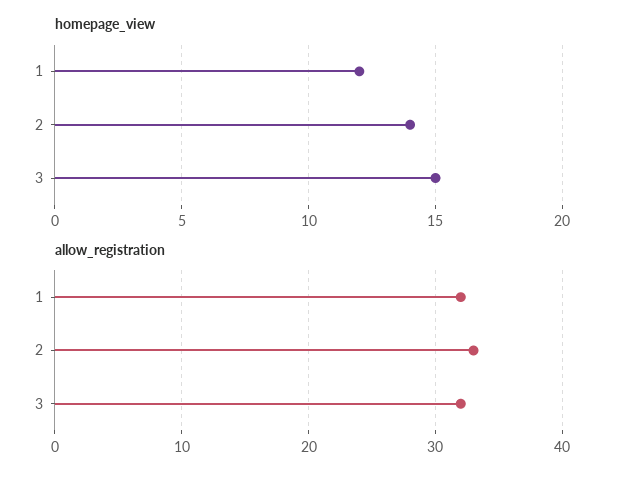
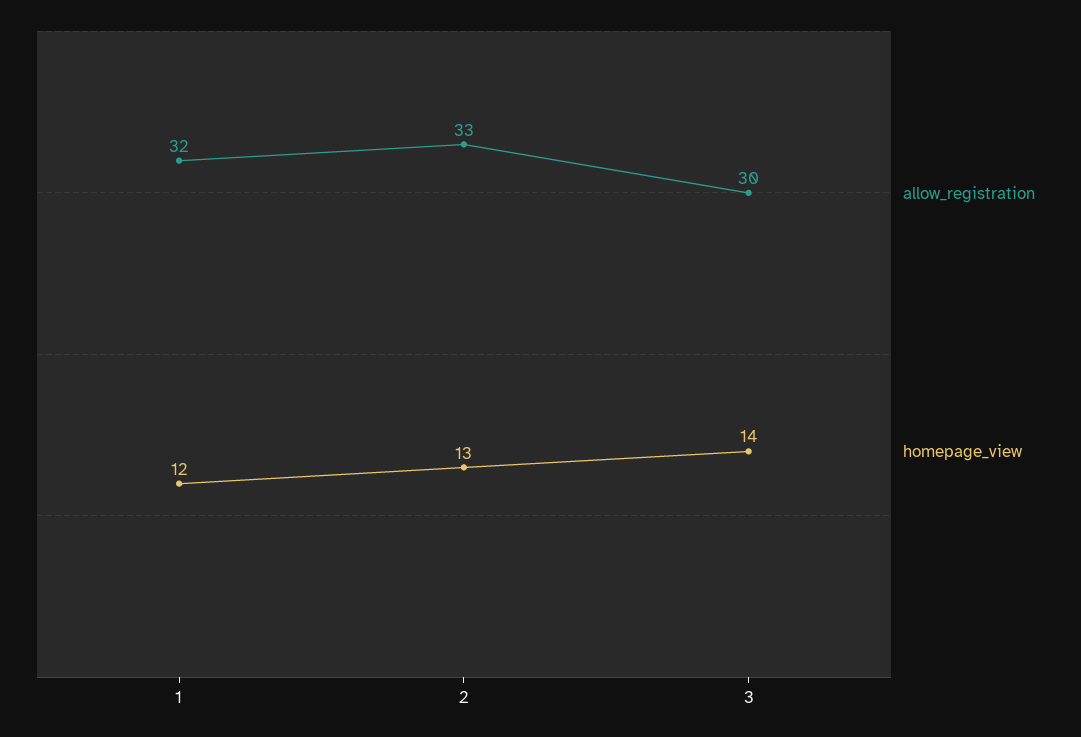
  {
    "homepage_view": {
      "1": 12,
-     "2": 14,
+     "2": 13,
-     "3": 15
+     "3": 14
    },
    "allow_registration": {
      "1": 32,
      "2": 33,
-     "3": 32
+     "3": 30
    }
  }

